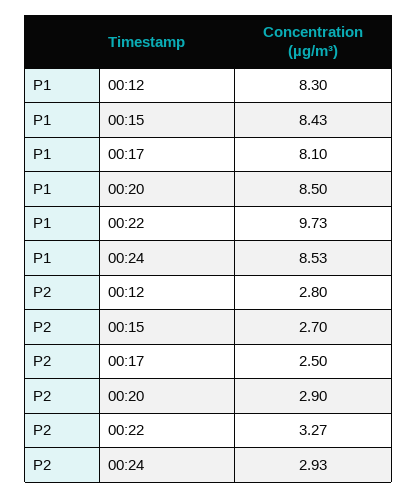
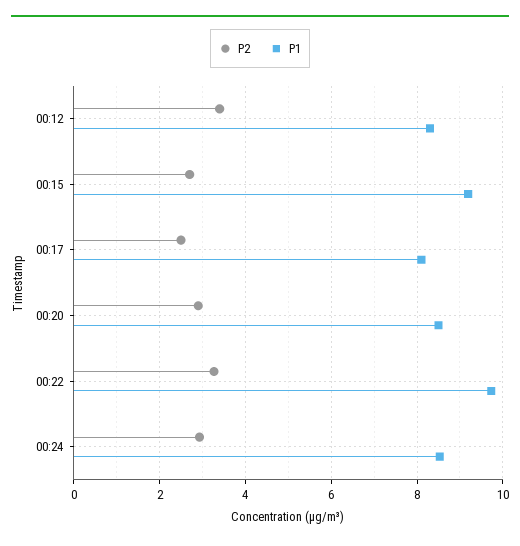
  {
    "P1": {
      "00:12": 8.3,
-     "00:15": 8.43,
+     "00:15": 9.2,
      "00:17": 8.1,
      "00:20": 8.5,
      "00:22": 9.73,
      "00:24": 8.53
    },
    "P2": {
-     "00:12": 2.8,
+     "00:12": 3.4,
      "00:15": 2.7,
      "00:17": 2.5,
      "00:20": 2.9,
      "00:22": 3.27,
      "00:24": 2.93
    }
  }

